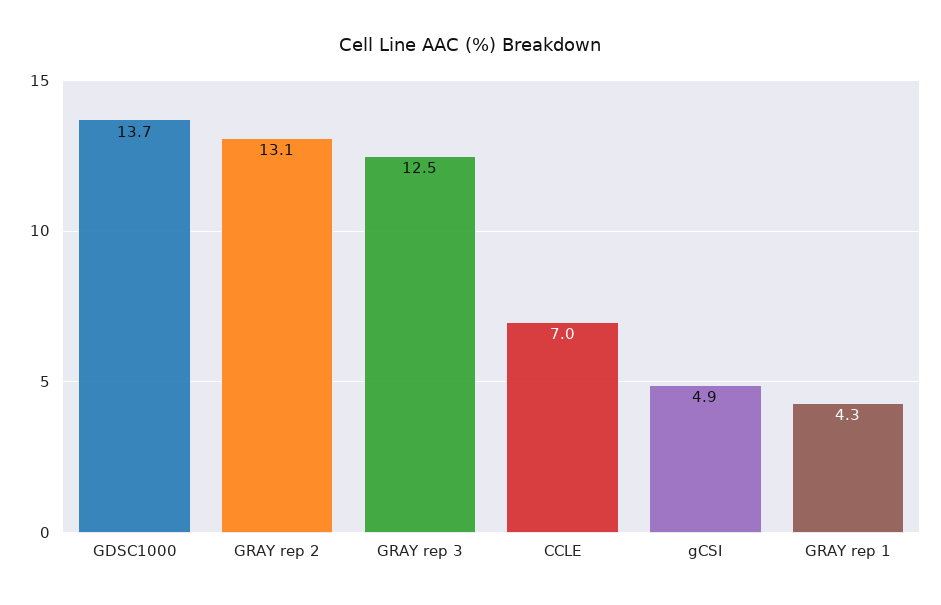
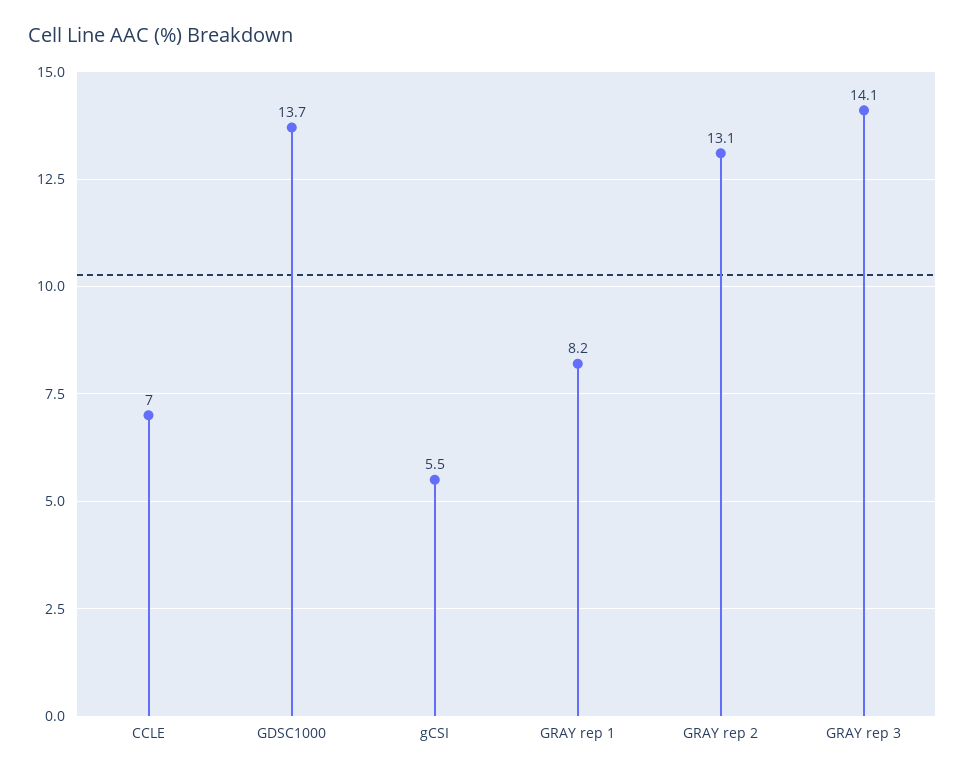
  {
    "GDSC1000": 13.7,
    "GRAY rep 2": 13.1,
-   "GRAY rep 3": 12.5,
+   "GRAY rep 3": 14.1,
    "CCLE": 7,
-   "gCSI": 4.9,
+   "gCSI": 5.5,
-   "GRAY rep 1": 4.3
+   "GRAY rep 1": 8.2
  }

